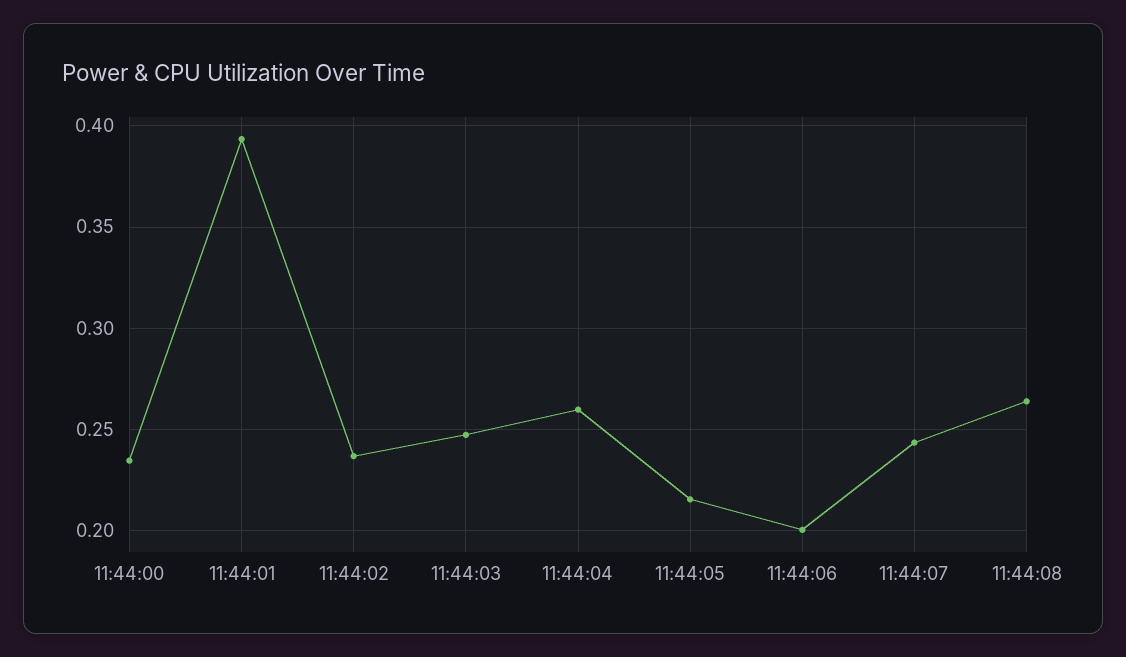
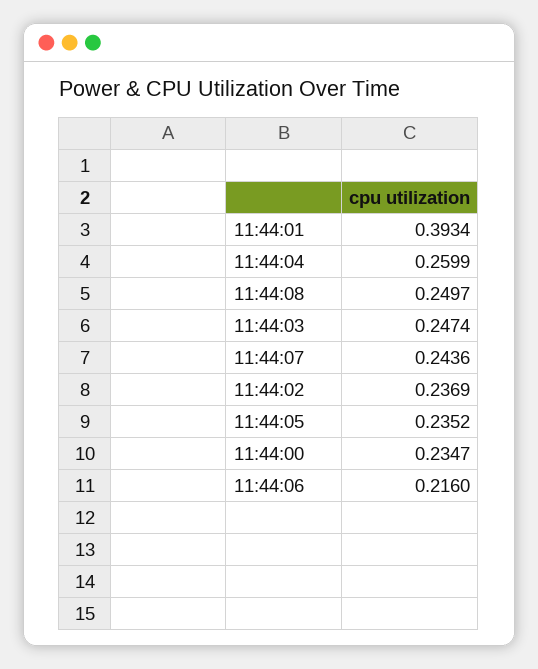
  {
    "11:44:00": 0.2347,
    "11:44:01": 0.3934,
    "11:44:02": 0.2369,
    "11:44:03": 0.2474,
    "11:44:04": 0.2599,
-   "11:44:05": 0.215,
+   "11:44:05": 0.2352,
-   "11:44:06": 0.2,
+   "11:44:06": 0.216,
    "11:44:07": 0.2436,
-   "11:44:08": 0.265
+   "11:44:08": 0.2497
  }

